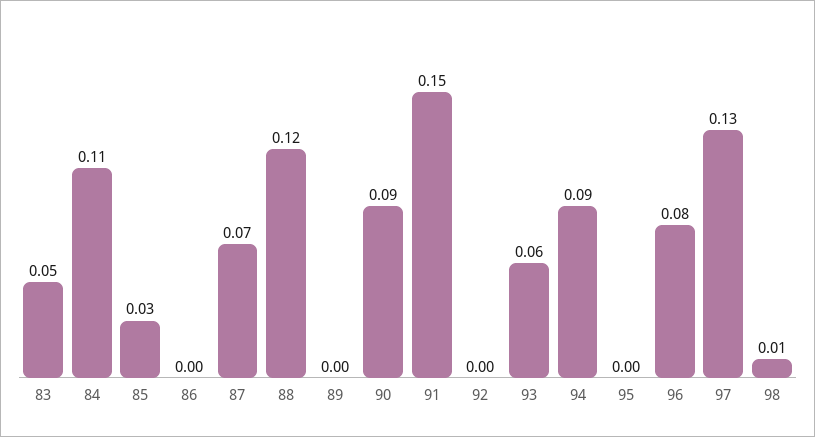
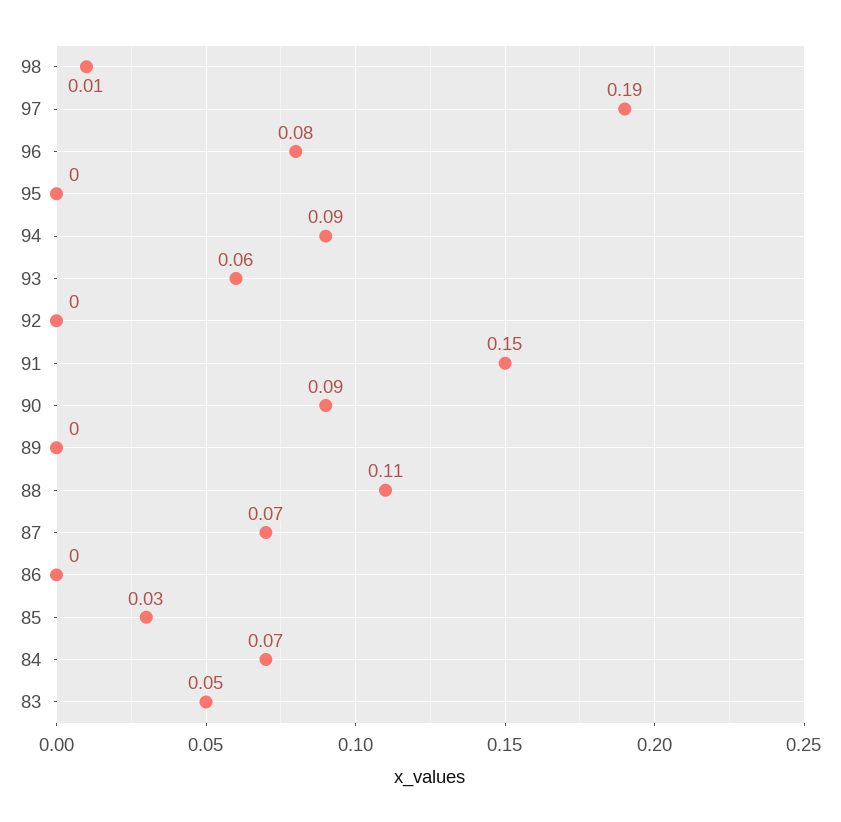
  {
    "83": 0.05,
-   "84": 0.11,
+   "84": 0.07,
    "85": 0.03,
    "86": 0,
    "87": 0.07,
-   "88": 0.12,
+   "88": 0.11,
    "89": 0,
    "90": 0.09,
    "91": 0.15,
    "92": 0,
    "93": 0.06,
    "94": 0.09,
    "95": 0,
    "96": 0.08,
-   "97": 0.13,
+   "97": 0.19,
    "98": 0.01
  }

